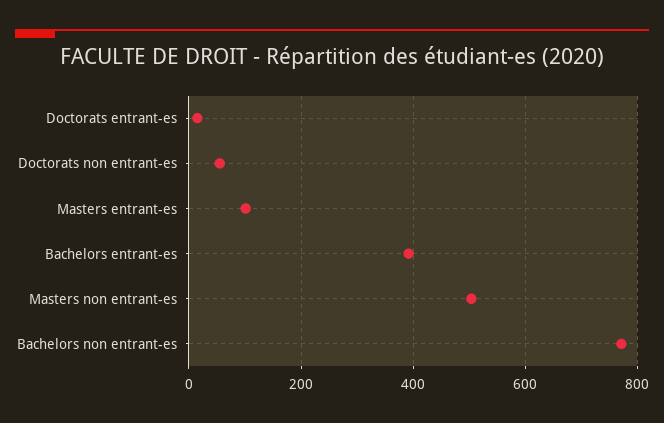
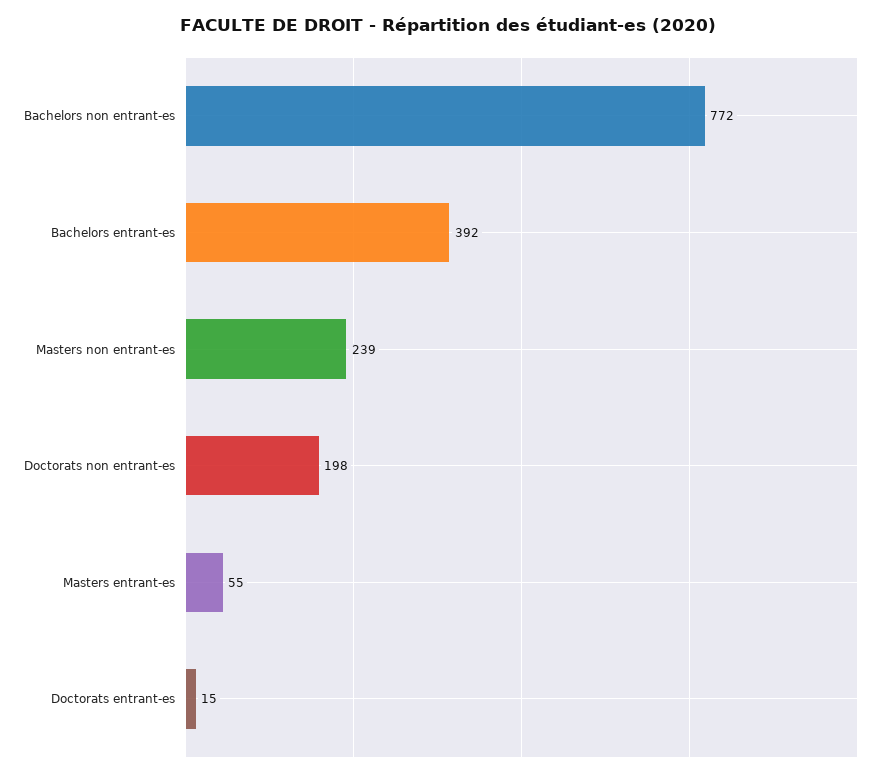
  {
    "Doctorats entrant-es": 15,
-   "Doctorats non entrant-es": 60,
+   "Doctorats non entrant-es": 198,
-   "Masters entrant-es": 100,
+   "Masters entrant-es": 55,
    "Bachelors entrant-es": 392,
-   "Masters non entrant-es": 500,
+   "Masters non entrant-es": 239,
    "Bachelors non entrant-es": 772
  }

